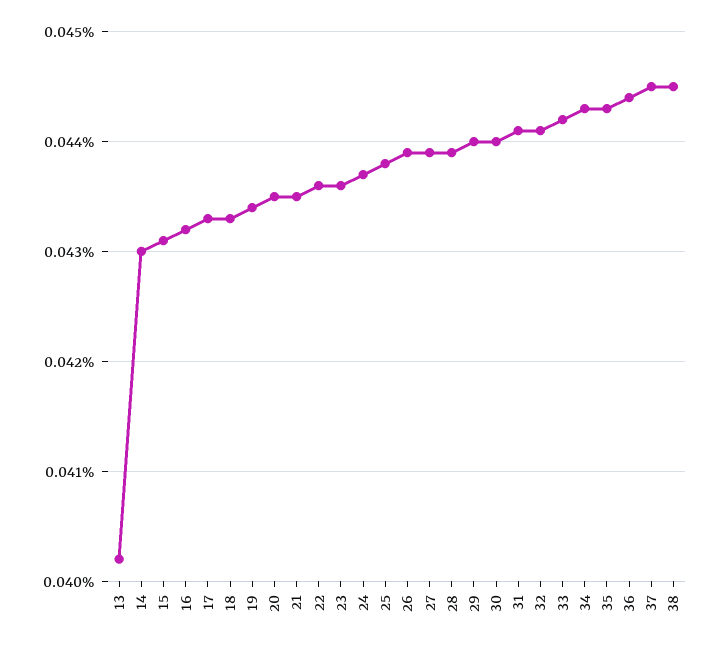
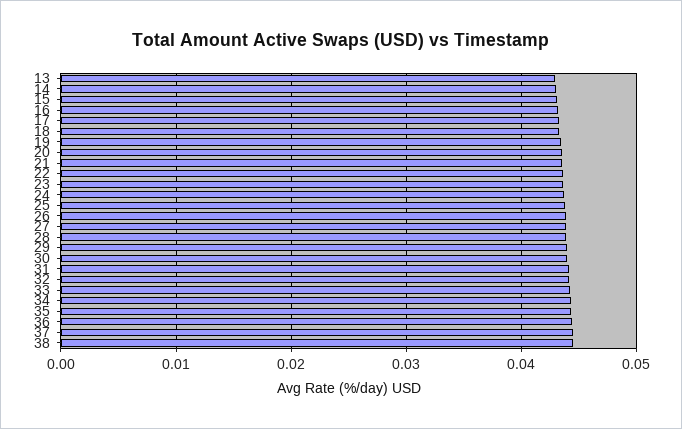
  {
-   "13": 0.0402,
+   "13": 0.043,
    "14": 0.043,
    "15": 0.0431,
    "16": 0.0432,
    "17": 0.0433,
    "18": 0.0433,
    "19": 0.0434,
    "20": 0.0435,
    "21": 0.0435,
    "22": 0.0436,
    "23": 0.0436,
    "24": 0.0437,
    "25": 0.0438,
    "26": 0.0439,
    "27": 0.0439,
    "28": 0.0439,
    "29": 0.044,
    "30": 0.044,
    "31": 0.0441,
    "32": 0.0441,
    "33": 0.0442,
    "34": 0.0443,
    "35": 0.0443,
    "36": 0.0444,
    "37": 0.0445,
    "38": 0.0445
  }

